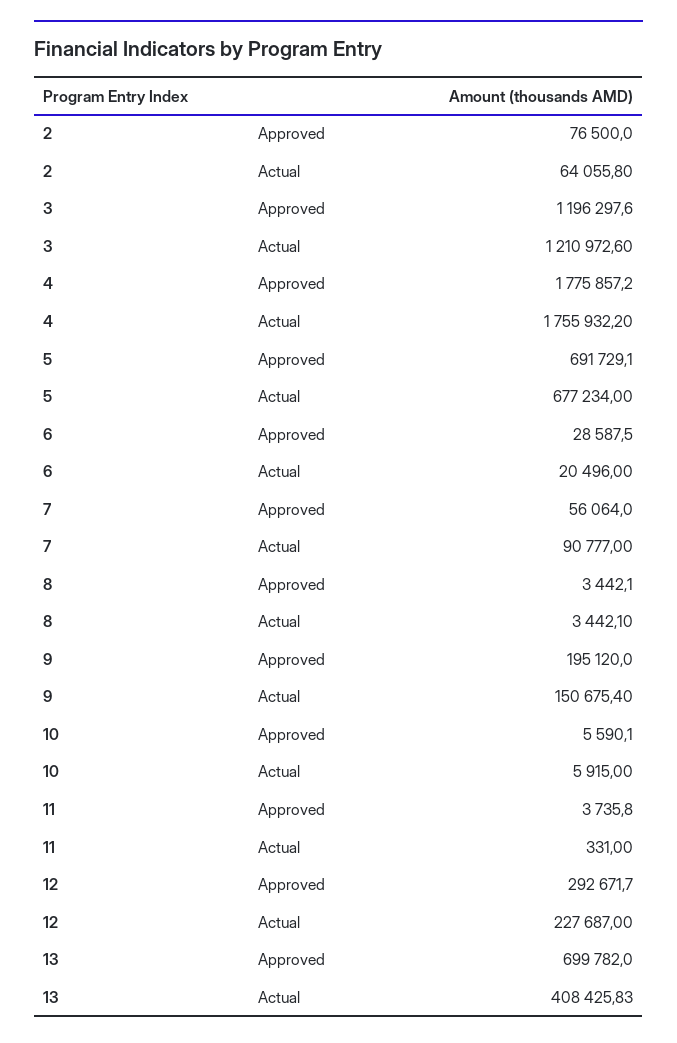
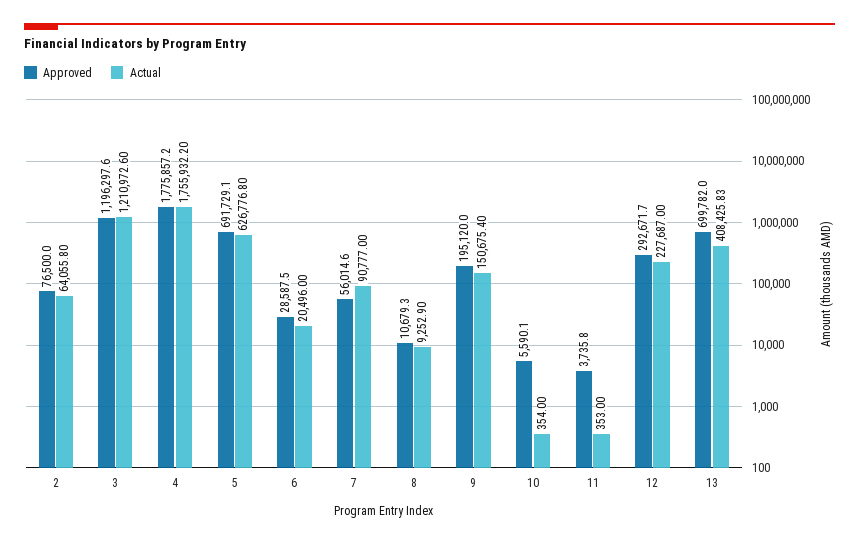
  {
    "Approved": {
      "2": 76500,
      "3": 1196297.6,
      "4": 1775857.2,
      "5": 691729.1,
      "6": 28587.5,
-     "7": 56064,
+     "7": 56014.6,
-     "8": 3442.1,
+     "8": 10679.3,
      "9": 195120,
      "10": 5590.1,
      "11": 3735.8,
      "12": 292671.7,
      "13": 699782
    },
    "Actual": {
      "2": 64055.8,
      "3": 1210972.6,
      "4": 1755932.2,
-     "5": 677234,
+     "5": 626776.8,
      "6": 20496,
      "7": 90777,
-     "8": 3442.1,
+     "8": 9252.9,
      "9": 150675.4,
-     "10": 5915,
+     "10": 354,
-     "11": 331,
+     "11": 353,
      "12": 227687,
      "13": 408425.83
    }
  }

